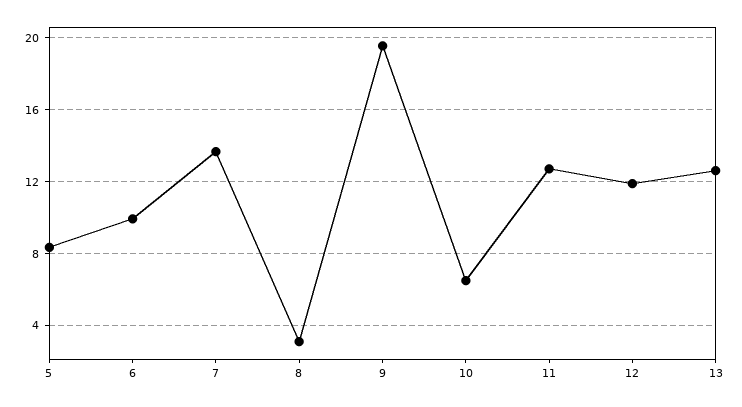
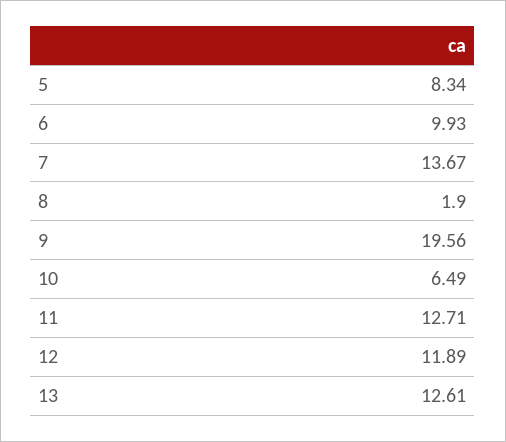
  {
    "5": 8.34,
    "6": 9.93,
    "7": 13.67,
-   "8": 3,
+   "8": 1.9,
    "9": 19.56,
    "10": 6.49,
    "11": 12.71,
    "12": 11.89,
    "13": 12.61
  }

